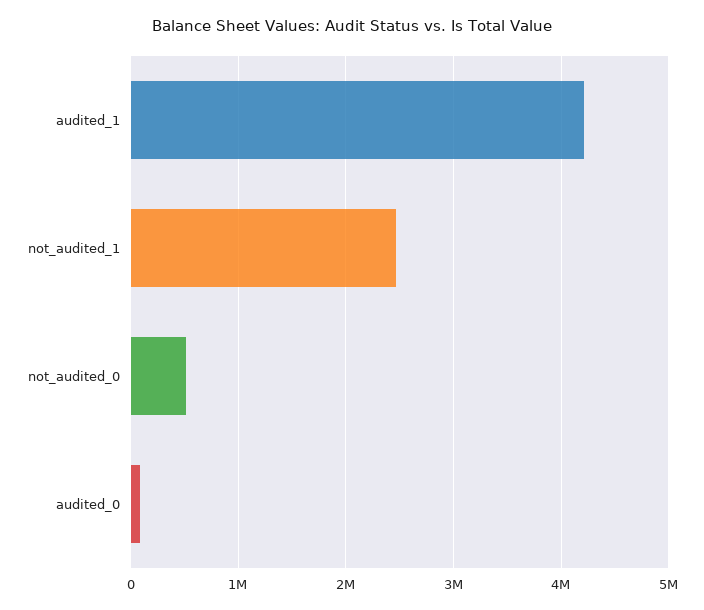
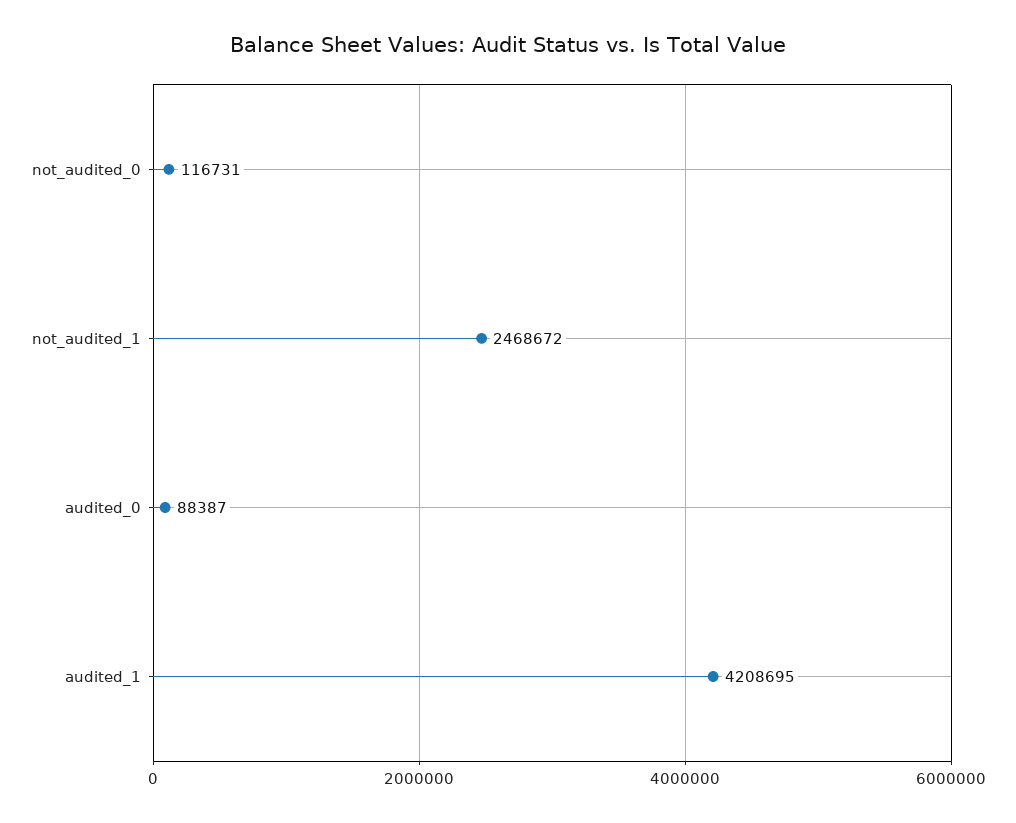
  {
    "audited_1": 4208695,
    "not_audited_1": 2468672,
-   "not_audited_0": 500000,
+   "not_audited_0": 116731,
    "audited_0": 88387
  }

